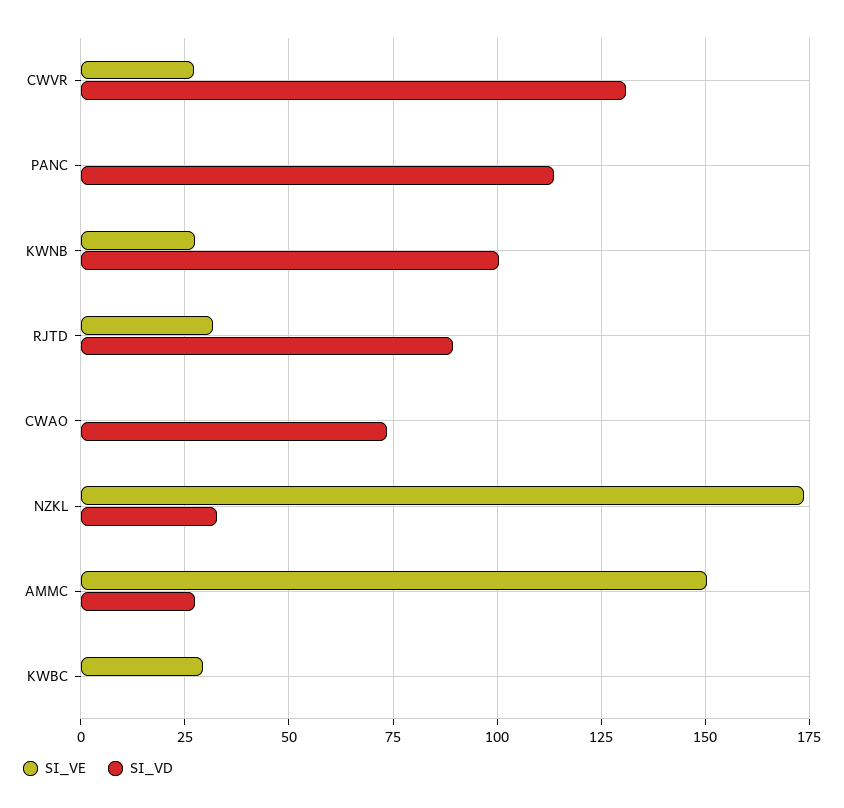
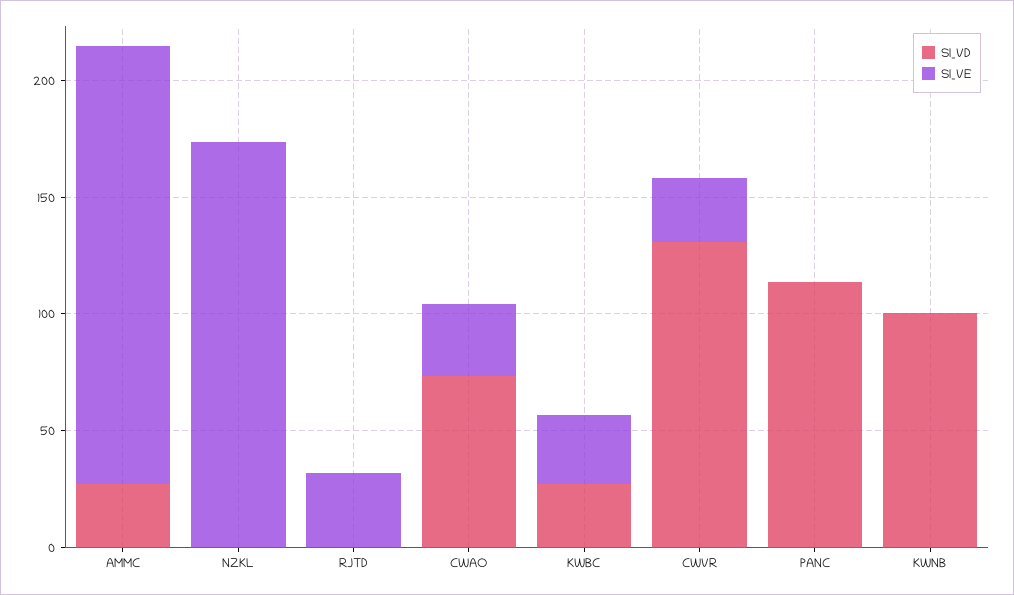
  {
    "SI_VE": {
      "CWVR": 27.5,
      "PANC": 0,
-     "KWNB": 27.5,
+     "KWNB": 0,
      "RJTD": 32.5,
-     "CWAO": 0,
+     "CWAO": 30,
      "NZKL": 175,
-     "AMMC": 150,
+     "AMMC": 190,
      "KWBC": 30
    },
    "SI_VD": {
      "CWVR": 130,
      "PANC": 112.5,
      "KWNB": 100,
-     "RJTD": 90,
+     "RJTD": 0,
      "CWAO": 72.5,
-     "NZKL": 32.5,
+     "NZKL": 0,
      "AMMC": 27.5,
-     "KWBC": 0
+     "KWBC": 30
    }
  }

